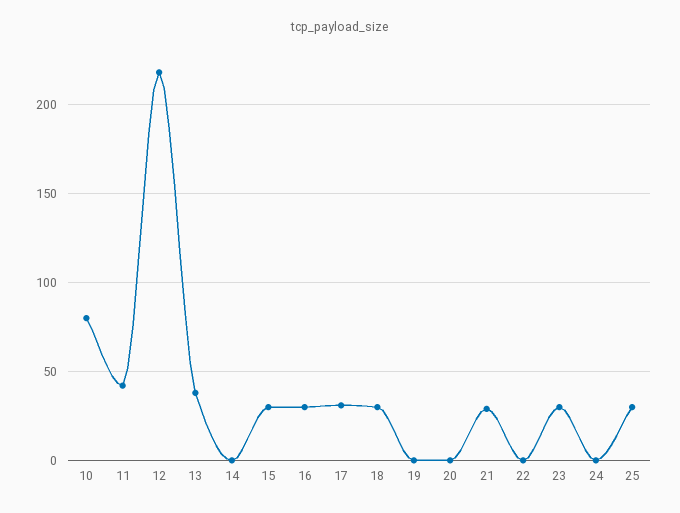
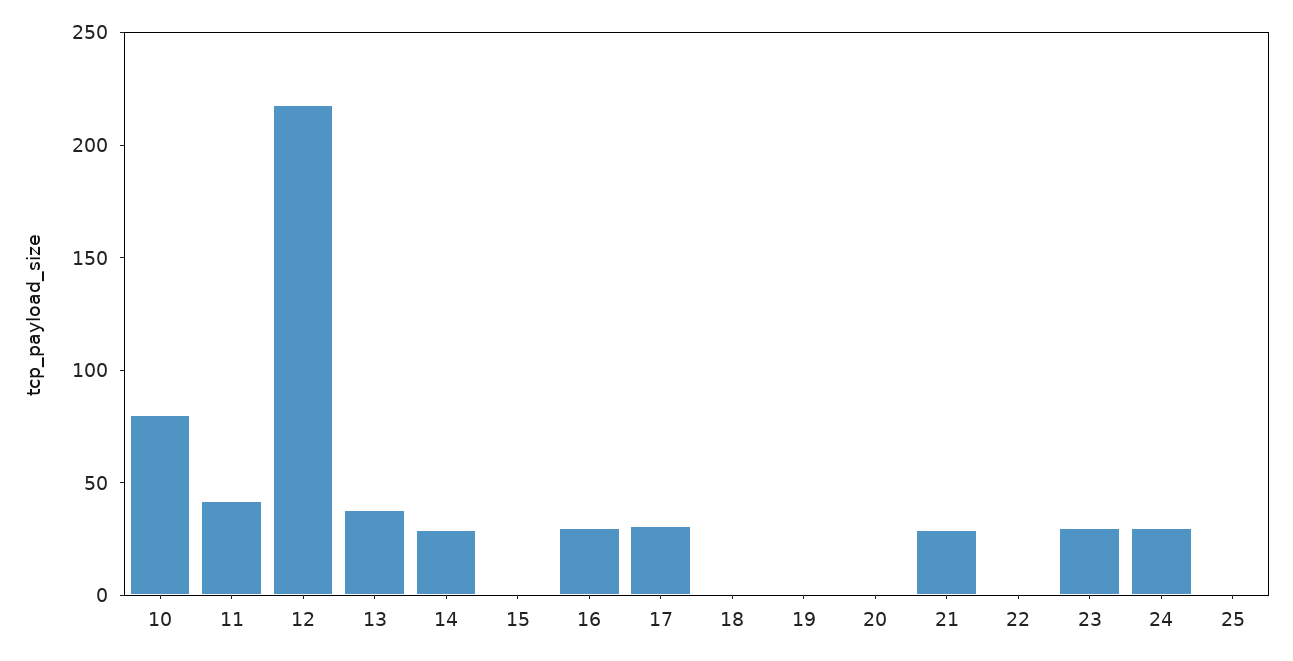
  {
    "10": 80,
    "11": 40,
    "12": 220,
    "13": 40,
-   "14": 0,
+   "14": 30,
-   "15": 30,
+   "15": 0,
    "16": 30,
    "17": 30,
-   "18": 30,
+   "18": 0,
    "19": 0,
    "20": 0,
    "21": 30,
    "22": 0,
    "23": 30,
-   "24": 0,
+   "24": 30,
-   "25": 30
+   "25": 0
  }

